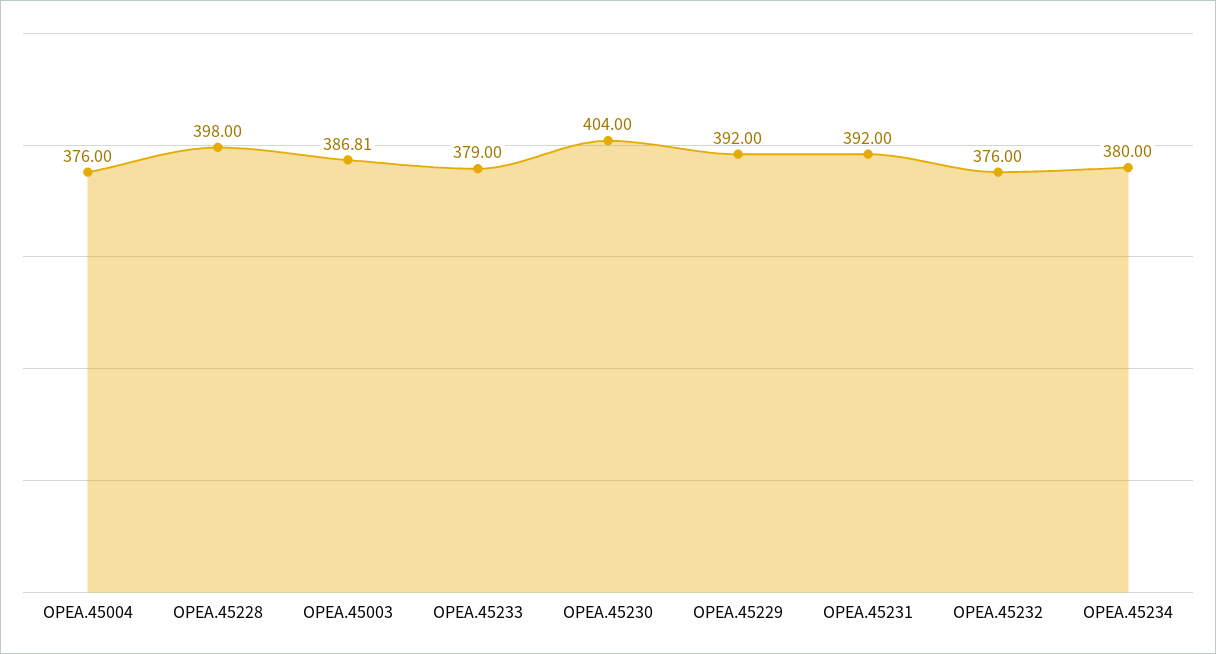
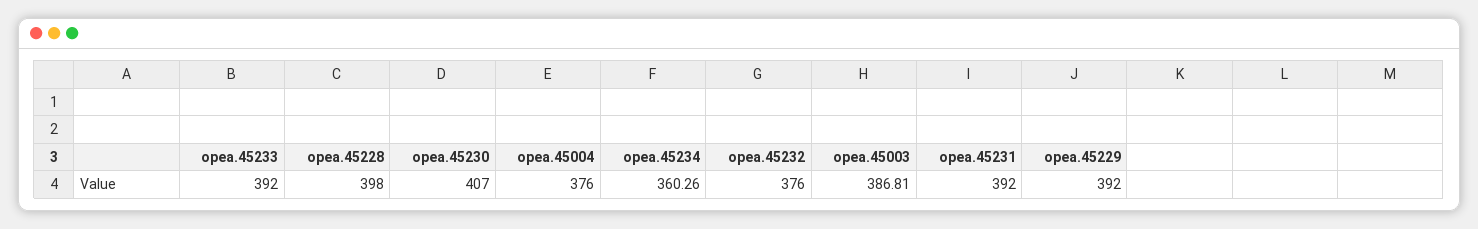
  {
    "OPEA.45004": 376,
    "OPEA.45228": 398,
    "OPEA.45003": 386.81,
-   "OPEA.45233": 379,
+   "OPEA.45233": 392,
-   "OPEA.45230": 404,
+   "OPEA.45230": 407,
    "OPEA.45229": 392,
    "OPEA.45231": 392,
    "OPEA.45232": 376,
-   "OPEA.45234": 380
+   "OPEA.45234": 360.26
  }

